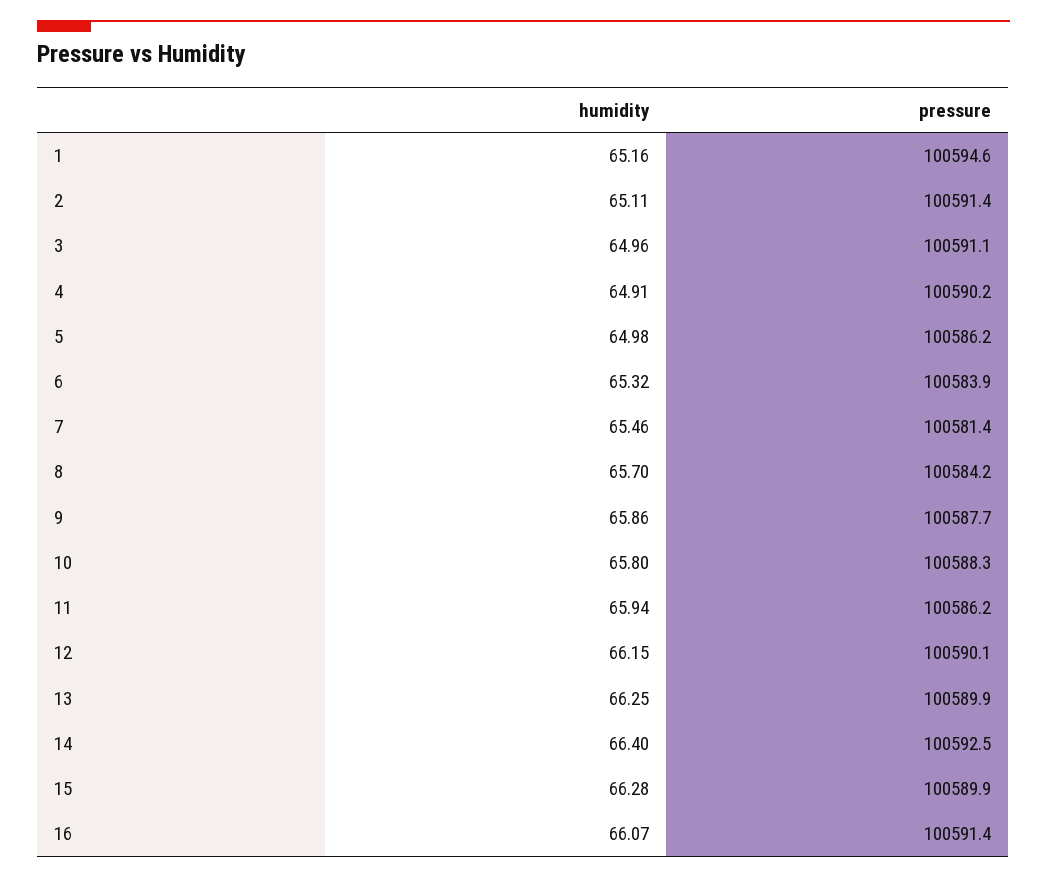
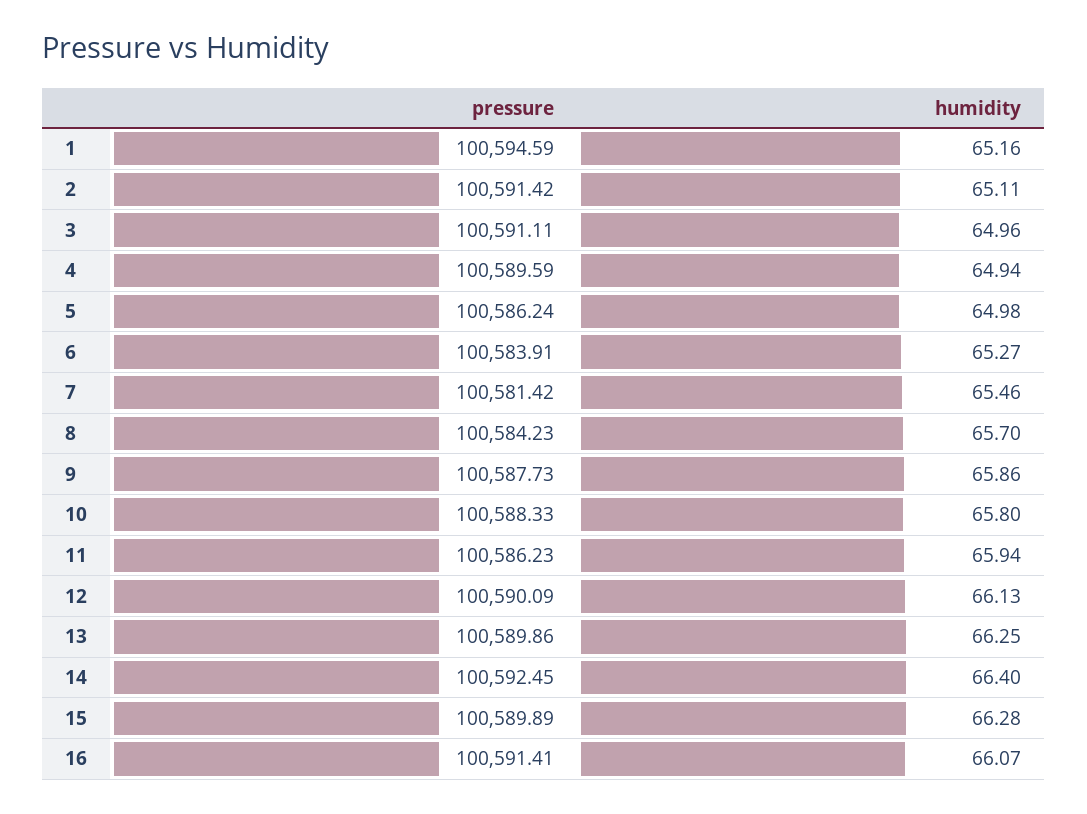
  {
    "humidity": {
      "1": 65.16,
      "2": 65.11,
      "3": 64.96,
-     "4": 64.91,
+     "4": 64.94,
      "5": 64.98,
-     "6": 65.32,
+     "6": 65.27,
      "7": 65.46,
      "8": 65.7,
      "9": 65.86,
      "10": 65.8,
      "11": 65.94,
-     "12": 66.15,
+     "12": 66.13,
      "13": 66.25,
      "14": 66.4,
      "15": 66.28,
      "16": 66.07
    },
    "pressure": {
      "1": 100594.59,
      "2": 100591.42,
      "3": 100591.11,
-     "4": 100590.2,
+     "4": 100589.59,
      "5": 100586.24,
      "6": 100583.91,
      "7": 100581.42,
      "8": 100584.23,
      "9": 100587.73,
      "10": 100588.33,
      "11": 100586.23,
      "12": 100590.09,
      "13": 100589.86,
      "14": 100592.45,
      "15": 100589.89,
      "16": 100591.41
    }
  }

